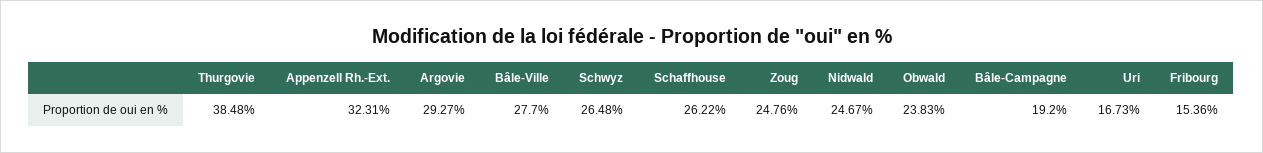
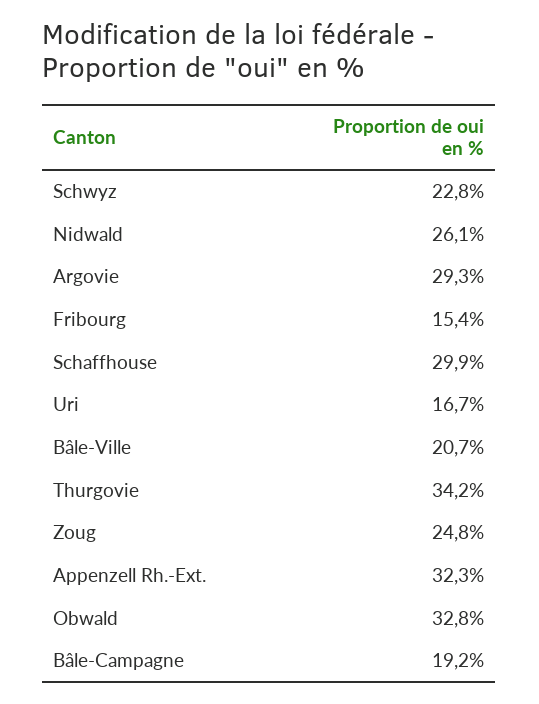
  {
-   "Thurgovie": 38.48,
+   "Thurgovie": 34.2,
    "Appenzell Rh.-Ext.": 32.31,
    "Argovie": 29.27,
-   "Bâle-Ville": 27.7,
+   "Bâle-Ville": 20.7,
-   "Schwyz": 26.48,
+   "Schwyz": 22.8,
-   "Schaffhouse": 26.22,
+   "Schaffhouse": 29.9,
    "Zoug": 24.76,
-   "Nidwald": 24.67,
+   "Nidwald": 26.1,
-   "Obwald": 23.83,
+   "Obwald": 32.8,
    "Bâle-Campagne": 19.2,
    "Uri": 16.73,
    "Fribourg": 15.36
  }

